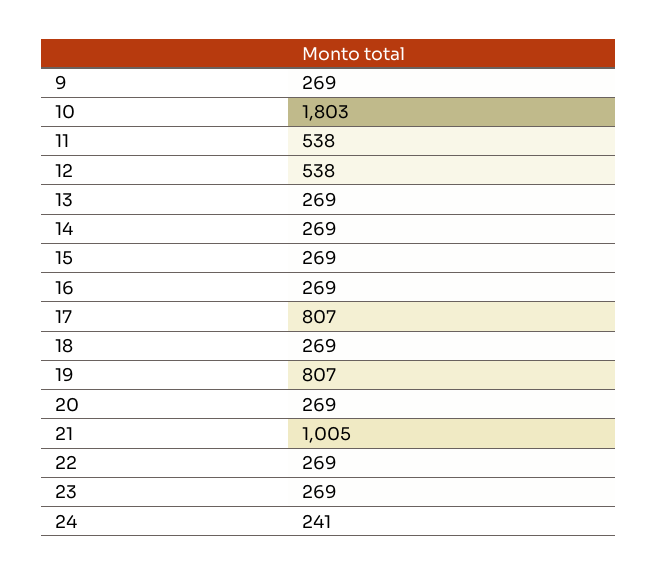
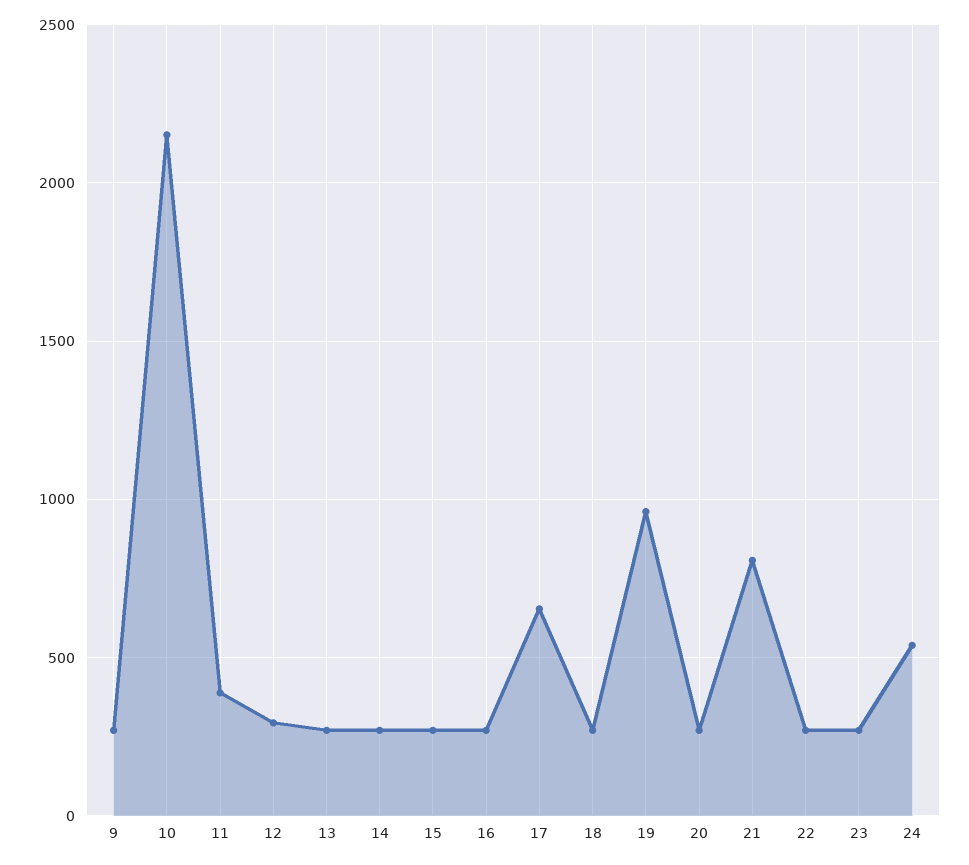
  {
    "9": 269,
-   "10": 1803,
+   "10": 2150,
-   "11": 538,
+   "11": 400,
-   "12": 538,
+   "12": 300,
    "13": 269,
    "14": 269,
    "15": 269,
    "16": 269,
-   "17": 807,
+   "17": 650,
    "18": 269,
-   "19": 807,
+   "19": 950,
    "20": 269,
-   "21": 1005,
+   "21": 800,
    "22": 269,
    "23": 269,
-   "24": 241
+   "24": 550
  }

